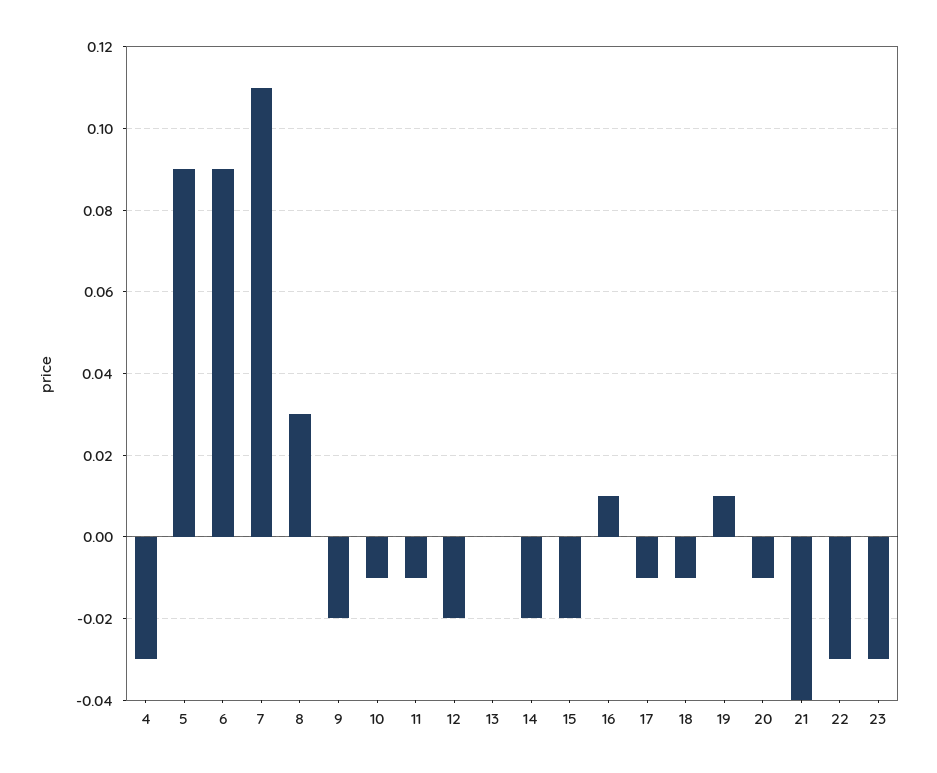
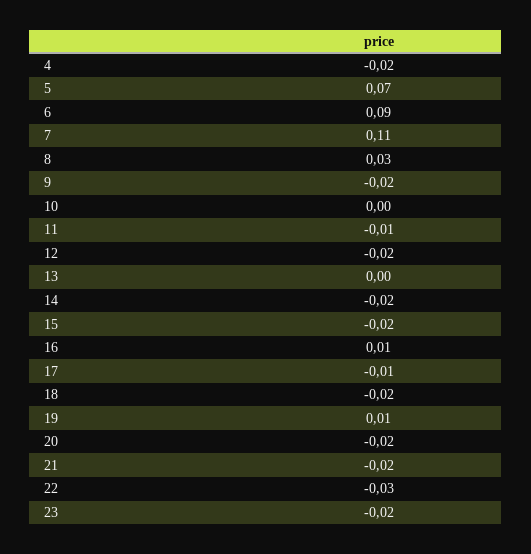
  {
-   "4": -0.03,
+   "4": -0.02,
-   "5": 0.09,
+   "5": 0.07,
    "6": 0.09,
    "7": 0.11,
    "8": 0.03,
    "9": -0.02,
-   "10": -0.01,
+   "10": 0,
    "11": -0.01,
    "12": -0.02,
    "13": 0,
    "14": -0.02,
    "15": -0.02,
    "16": 0.01,
    "17": -0.01,
-   "18": -0.01,
+   "18": -0.02,
    "19": 0.01,
-   "20": -0.01,
+   "20": -0.02,
-   "21": -0.04,
+   "21": -0.02,
    "22": -0.03,
-   "23": -0.03
+   "23": -0.02
  }

